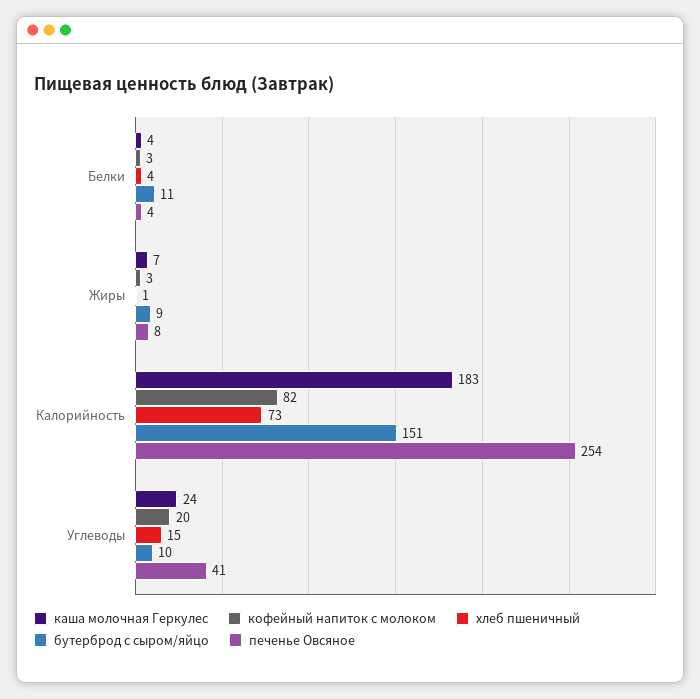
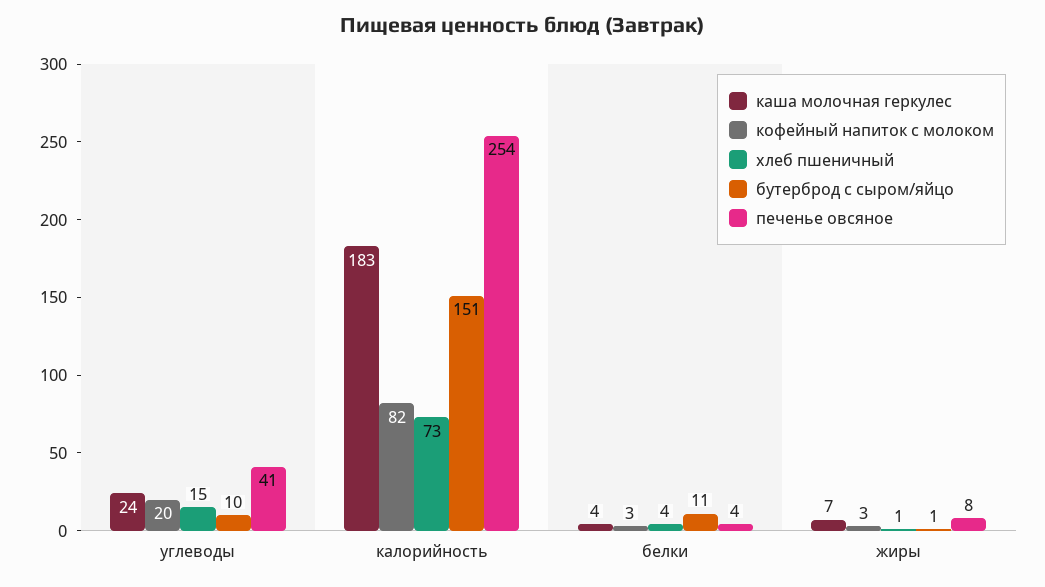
  {
    "каша молочная Геркулес": {
      "Белки": 4,
      "Жиры": 7,
      "Калорийность": 183,
      "Углеводы": 24
    },
    "кофейный напиток с молоком": {
      "Белки": 3,
      "Жиры": 3,
      "Калорийность": 82,
      "Углеводы": 20
    },
    "хлеб пшеничный": {
      "Белки": 4,
      "Жиры": 1,
      "Калорийность": 73,
      "Углеводы": 15
    },
    "бутерброд с сыром/яйцо": {
      "Белки": 11,
-     "Жиры": 9,
+     "Жиры": 1,
      "Калорийность": 151,
      "Углеводы": 10
    },
    "печенье Овсяное": {
      "Белки": 4,
      "Жиры": 8,
      "Калорийность": 254,
      "Углеводы": 41
    }
  }

